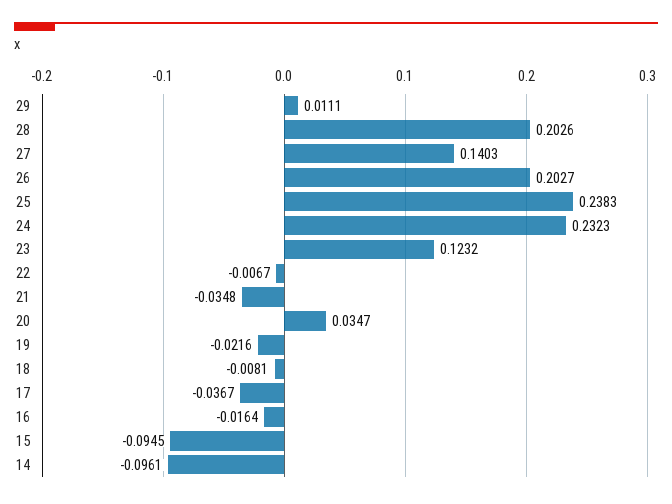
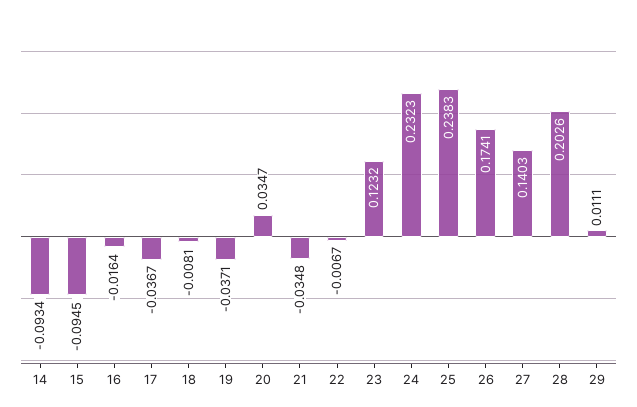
  {
    "29": 0.0111,
    "28": 0.2026,
    "27": 0.1403,
-   "26": 0.2027,
+   "26": 0.1741,
    "25": 0.2383,
    "24": 0.2323,
    "23": 0.1232,
    "22": -0.0067,
    "21": -0.0348,
    "20": 0.0347,
-   "19": -0.0216,
+   "19": -0.0371,
    "18": -0.0081,
    "17": -0.0367,
    "16": -0.0164,
    "15": -0.0945,
-   "14": -0.0961
+   "14": -0.0934
  }

